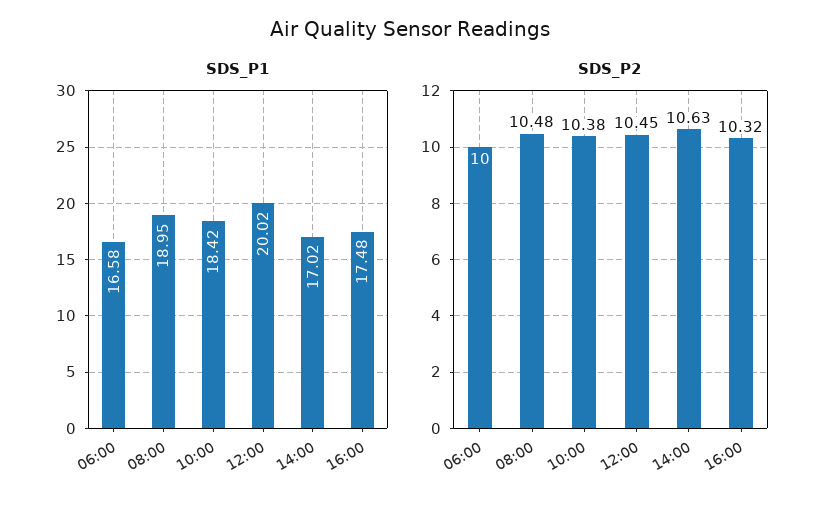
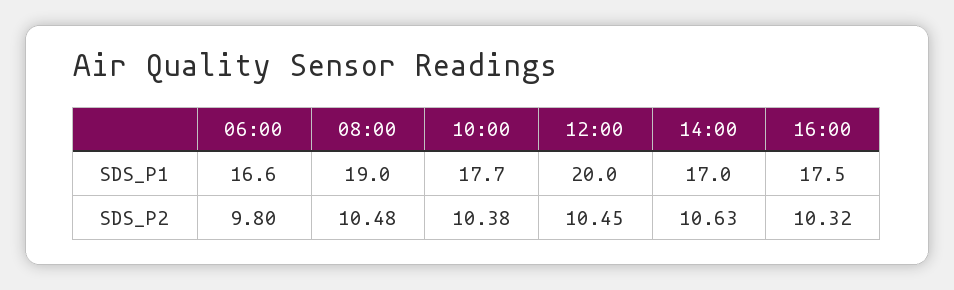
  {
    "SDS_P1": {
      "06:00": 16.58,
      "08:00": 18.95,
-     "10:00": 18.42,
+     "10:00": 17.7,
      "12:00": 20.02,
      "14:00": 17.02,
      "16:00": 17.48
    },
    "SDS_P2": {
-     "06:00": 10,
+     "06:00": 9.8,
      "08:00": 10.48,
      "10:00": 10.38,
      "12:00": 10.45,
      "14:00": 10.63,
      "16:00": 10.32
    }
  }

